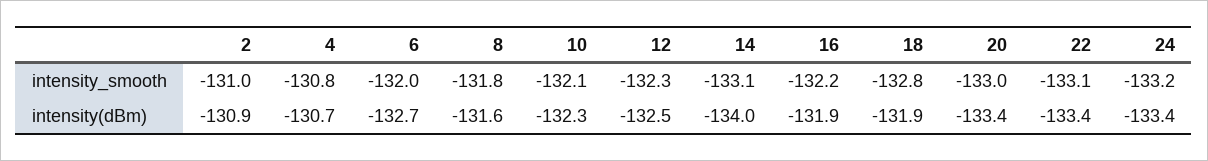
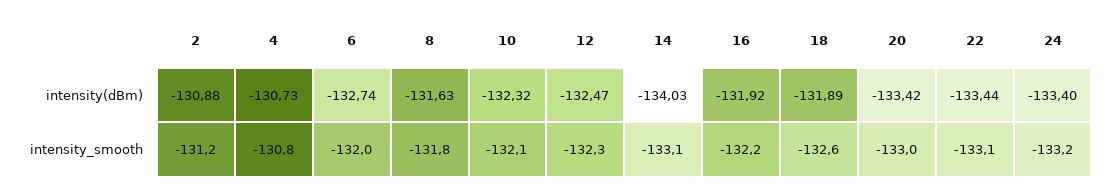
  {
    "2": {
-     "intensity_smooth": -131,
+     "intensity_smooth": -131.2,
      "intensity(dBm)": -130.88
    },
    "4": {
      "intensity_smooth": -130.8,
      "intensity(dBm)": -130.73
    },
    "6": {
      "intensity_smooth": -132,
      "intensity(dBm)": -132.74
    },
    "8": {
      "intensity_smooth": -131.8,
      "intensity(dBm)": -131.63
    },
    "10": {
      "intensity_smooth": -132.1,
      "intensity(dBm)": -132.32
    },
    "12": {
      "intensity_smooth": -132.3,
      "intensity(dBm)": -132.47
    },
    "14": {
      "intensity_smooth": -133.1,
      "intensity(dBm)": -134.03
    },
    "16": {
      "intensity_smooth": -132.2,
      "intensity(dBm)": -131.92
    },
    "18": {
-     "intensity_smooth": -132.8,
+     "intensity_smooth": -132.6,
      "intensity(dBm)": -131.89
    },
    "20": {
      "intensity_smooth": -133,
      "intensity(dBm)": -133.42
    },
    "22": {
      "intensity_smooth": -133.1,
      "intensity(dBm)": -133.44
    },
    "24": {
      "intensity_smooth": -133.2,
      "intensity(dBm)": -133.4
    }
  }

